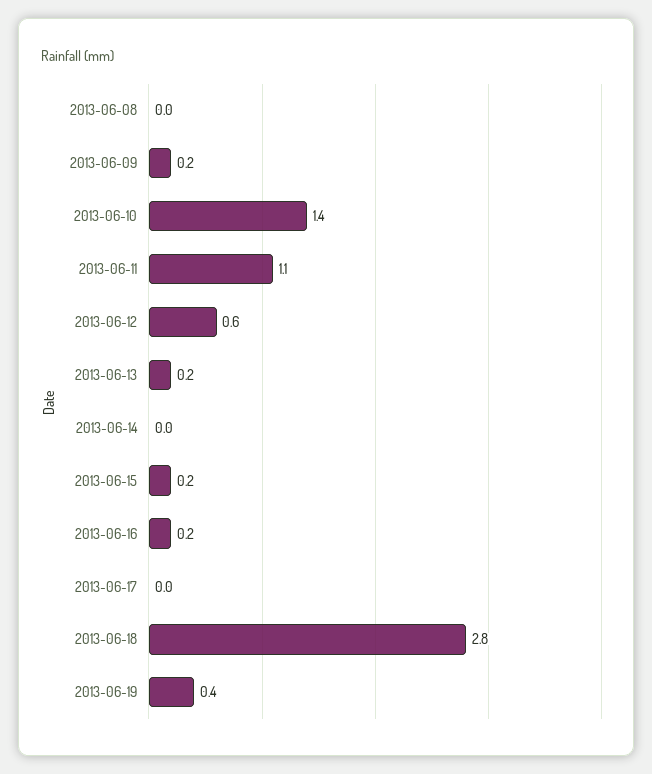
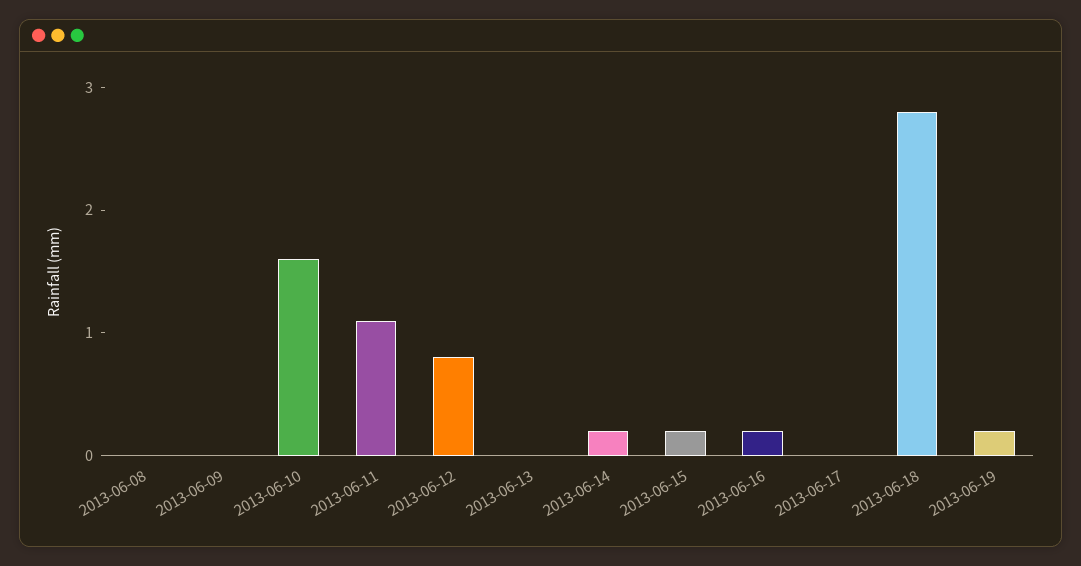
  {
    "2013-06-08": 0,
-   "2013-06-09": 0.2,
+   "2013-06-09": 0,
-   "2013-06-10": 1.4,
+   "2013-06-10": 1.6,
    "2013-06-11": 1.1,
-   "2013-06-12": 0.6,
+   "2013-06-12": 0.8,
-   "2013-06-13": 0.2,
+   "2013-06-13": 0,
-   "2013-06-14": 0,
+   "2013-06-14": 0.2,
    "2013-06-15": 0.2,
    "2013-06-16": 0.2,
    "2013-06-17": 0,
    "2013-06-18": 2.8,
-   "2013-06-19": 0.4
+   "2013-06-19": 0.2
  }

